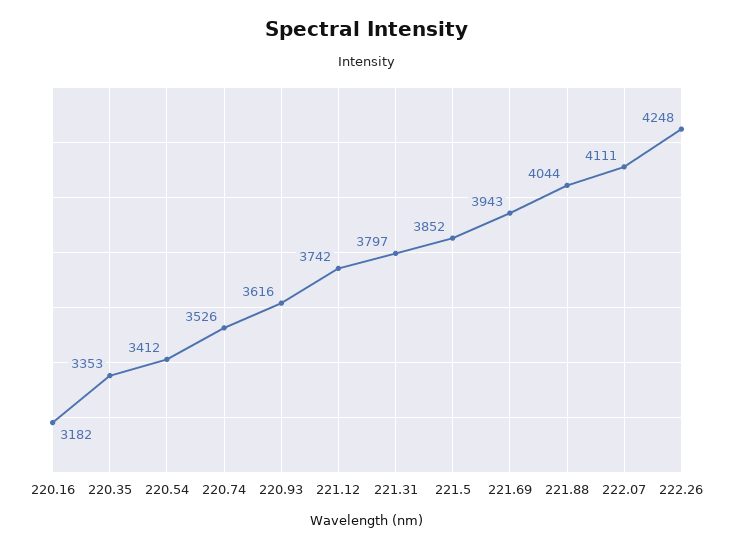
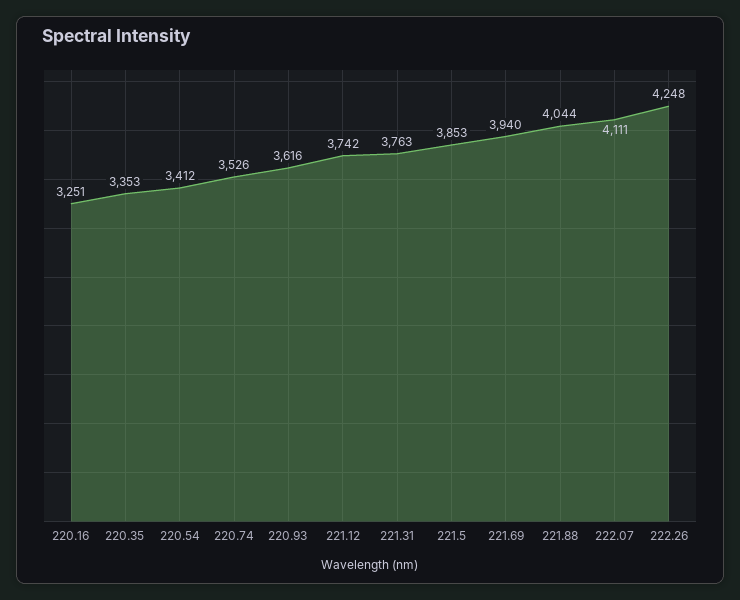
  {
-   "220.16": 3182,
+   "220.16": 3251,
    "220.35": 3353,
    "220.54": 3412,
    "220.74": 3526,
    "220.93": 3616,
    "221.12": 3742,
-   "221.31": 3797,
+   "221.31": 3763,
-   "221.5": 3852,
+   "221.5": 3853,
-   "221.69": 3943,
+   "221.69": 3940,
    "221.88": 4044,
    "222.07": 4111,
    "222.26": 4248
  }

